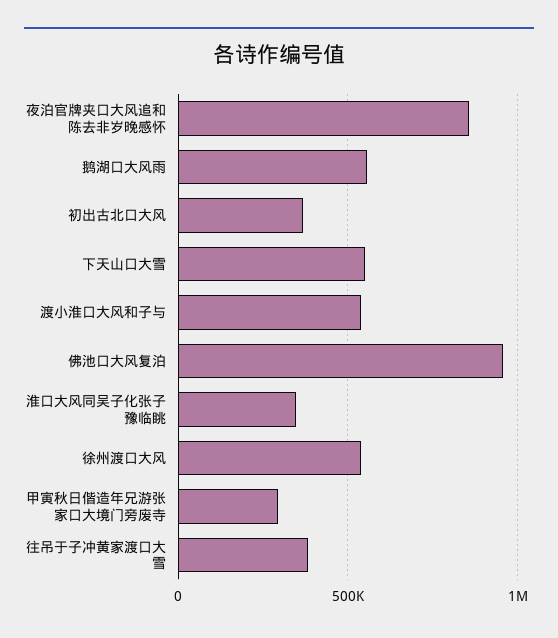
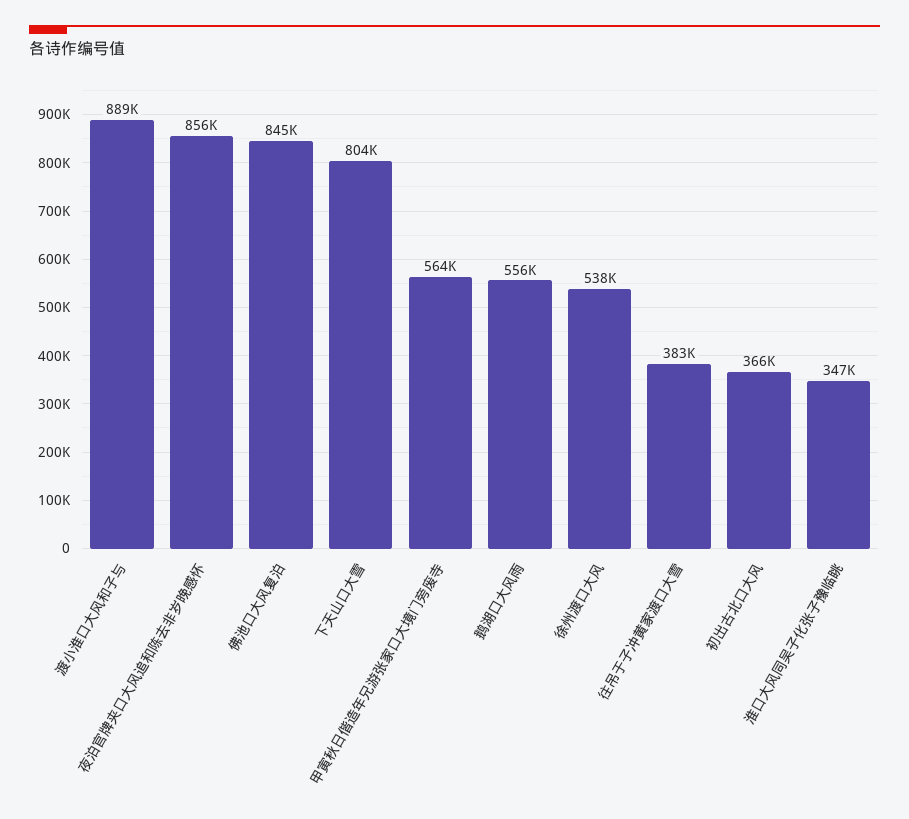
  {
    "夜泊官牌夹口大风追和陈去非岁晚感怀": 856000,
    "鹅湖口大风雨": 556000,
    "初出古北口大风": 366000,
-   "下天山口大雪": 550000,
+   "下天山口大雪": 804000,
-   "渡小淮口大风和子与": 550000,
+   "渡小淮口大风和子与": 889000,
-   "佛池口大风复泊": 950000,
+   "佛池口大风复泊": 845000,
    "淮口大风同吴子化张子豫临眺": 347000,
    "徐州渡口大风": 538000,
-   "甲寅秋日偕造年兄游张家口大境门旁废寺": 300000,
+   "甲寅秋日偕造年兄游张家口大境门旁废寺": 564000,
    "往吊于子冲黄家渡口大雪": 383000
  }

